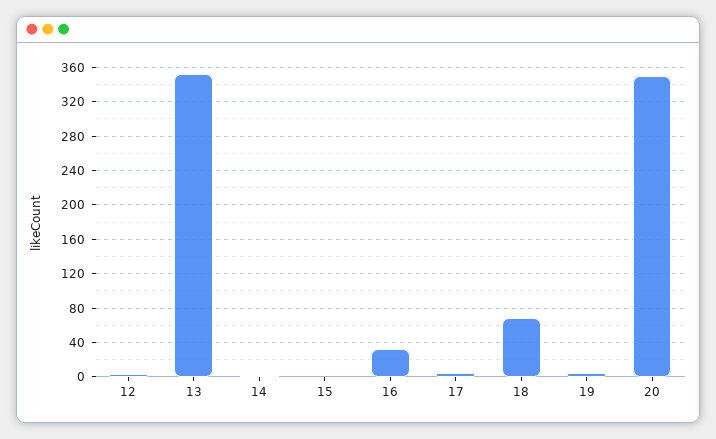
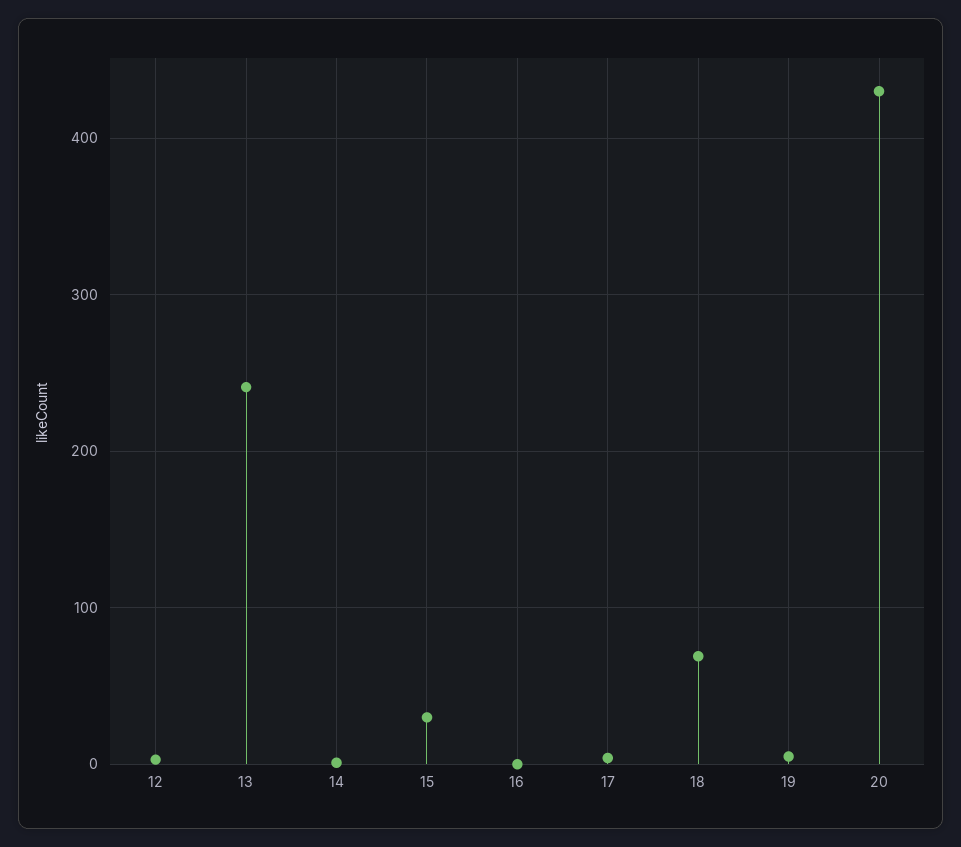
  {
    "12": 0,
-   "13": 350,
+   "13": 240,
    "14": 0,
-   "15": 0,
+   "15": 30,
-   "16": 30,
+   "16": 0,
    "17": 0,
    "18": 70,
    "19": 10,
-   "20": 350
+   "20": 430
  }

